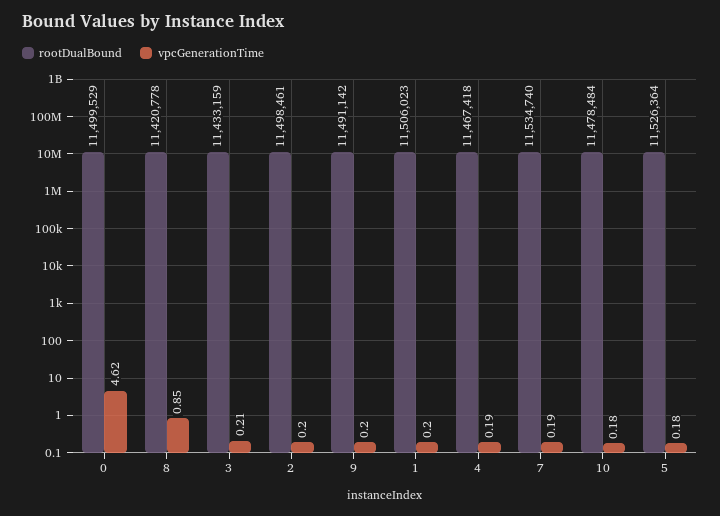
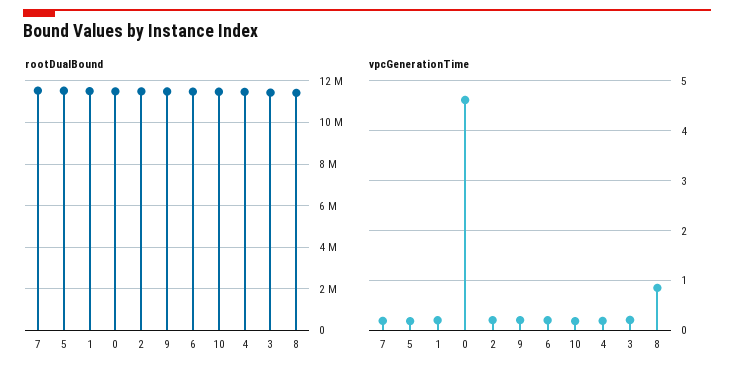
  {
    "rootDualBound": {
      "0": 11499529,
      "8": 11420778,
      "3": 11433159,
      "2": 11498461,
      "9": 11491142,
      "1": 11506023,
      "4": 11467418,
      "7": 11534740,
      "10": 11478484,
-     "5": 11526364
+     "5": 11526364,
+     "6": 11500000
    },
    "vpcGenerationTime": {
      "0": 4.62,
      "8": 0.85,
      "3": 0.21,
      "2": 0.2,
      "9": 0.2,
      "1": 0.2,
      "4": 0.19,
      "7": 0.19,
      "10": 0.18,
-     "5": 0.18
+     "5": 0.18,
+     "6": 0.2
    }
  }

